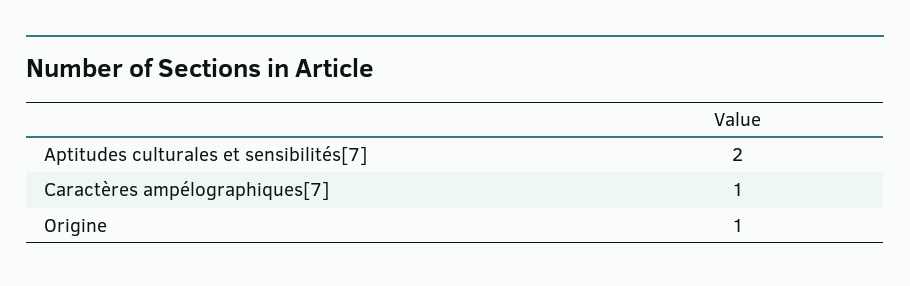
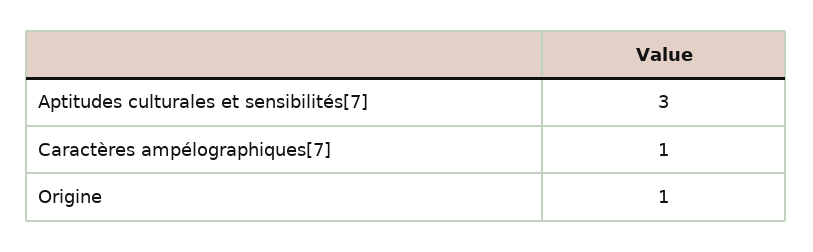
  {
-   "Aptitudes culturales et sensibilités[7]": 2,
+   "Aptitudes culturales et sensibilités[7]": 3,
    "Caractères ampélographiques[7]": 1,
    "Origine": 1
  }

